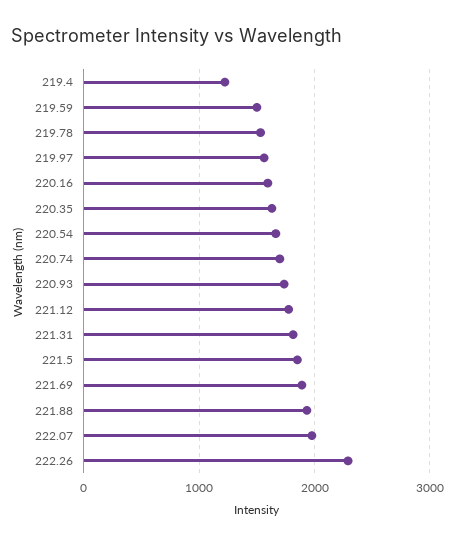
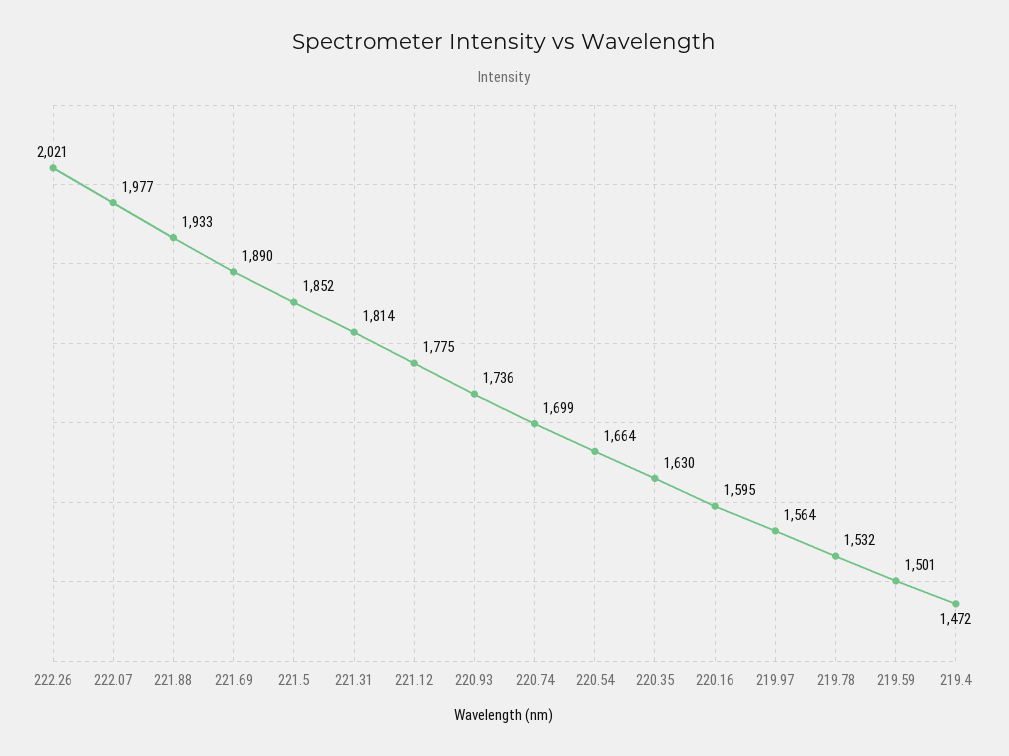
  {
-   "219.4": 1200,
+   "219.4": 1472,
    "219.59": 1501,
    "219.78": 1532,
    "219.97": 1564,
    "220.16": 1595,
    "220.35": 1630,
    "220.54": 1664,
    "220.74": 1699,
    "220.93": 1736,
    "221.12": 1775,
    "221.31": 1814,
    "221.5": 1852,
    "221.69": 1890,
    "221.88": 1933,
    "222.07": 1977,
-   "222.26": 2300
+   "222.26": 2021
  }

